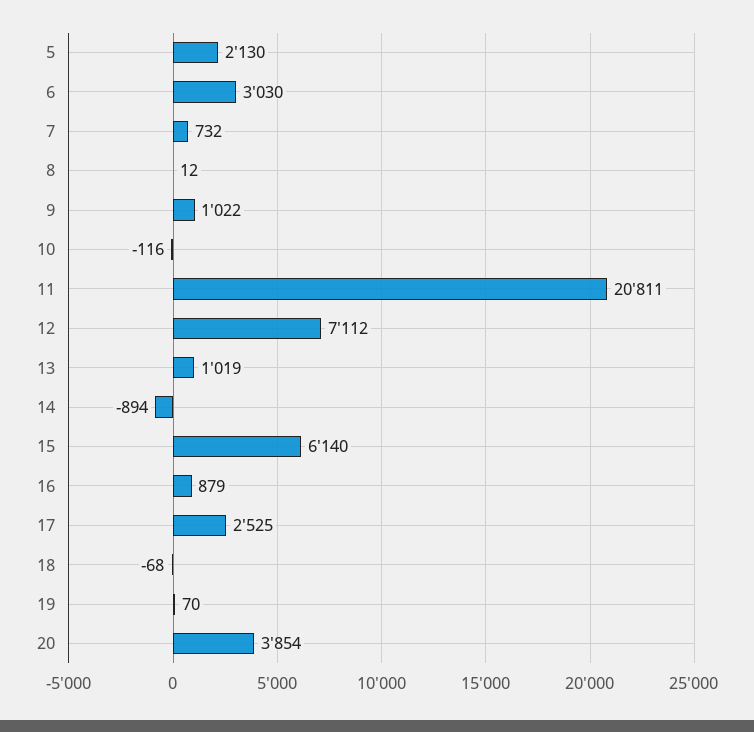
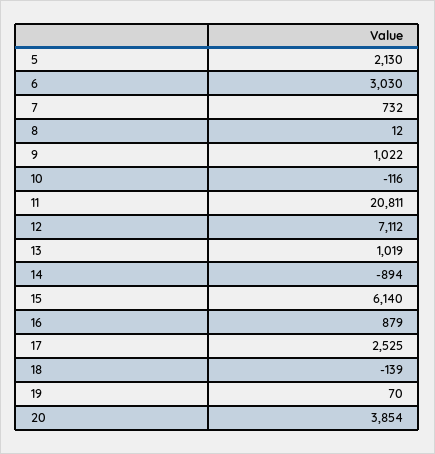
  {
    "5": 2130,
    "6": 3030,
    "7": 732,
    "8": 12,
    "9": 1022,
    "10": -116,
    "11": 20811,
    "12": 7112,
    "13": 1019,
    "14": -894,
    "15": 6140,
    "16": 879,
    "17": 2525,
-   "18": -68,
+   "18": -139,
    "19": 70,
    "20": 3854
  }

